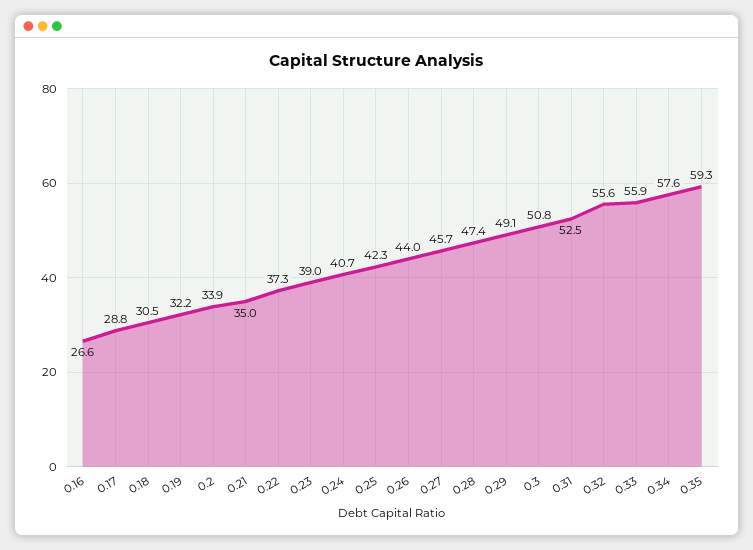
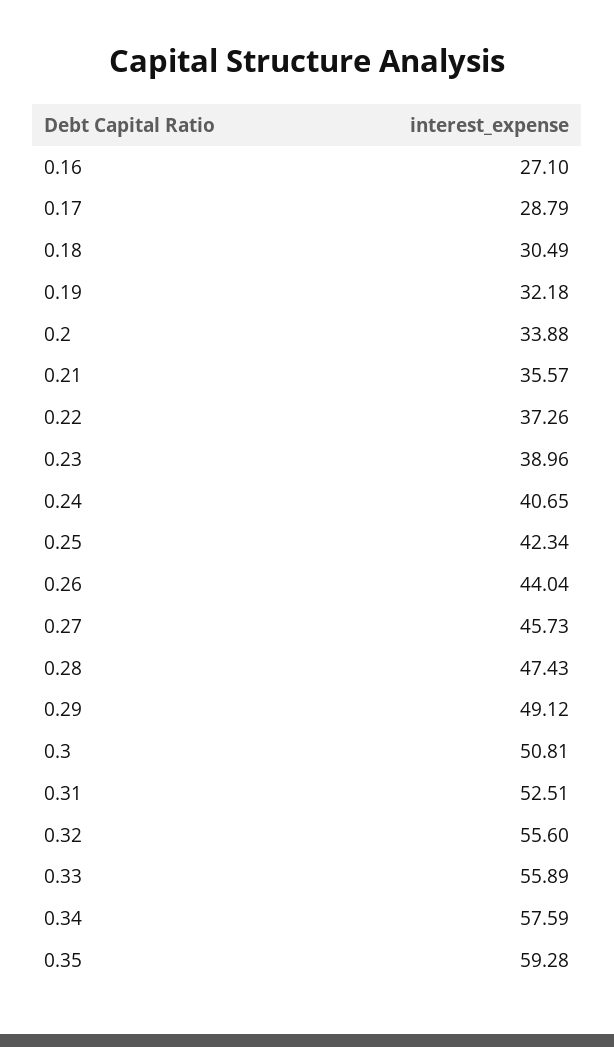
  {
-   "0.16": 26.6,
+   "0.16": 27.1,
    "0.17": 28.79,
    "0.18": 30.49,
    "0.19": 32.18,
    "0.2": 33.88,
-   "0.21": 35,
+   "0.21": 35.57,
    "0.22": 37.26,
    "0.23": 38.96,
    "0.24": 40.65,
    "0.25": 42.34,
    "0.26": 44.04,
    "0.27": 45.73,
    "0.28": 47.43,
    "0.29": 49.12,
    "0.3": 50.81,
    "0.31": 52.51,
    "0.32": 55.6,
    "0.33": 55.89,
    "0.34": 57.59,
    "0.35": 59.28
  }

